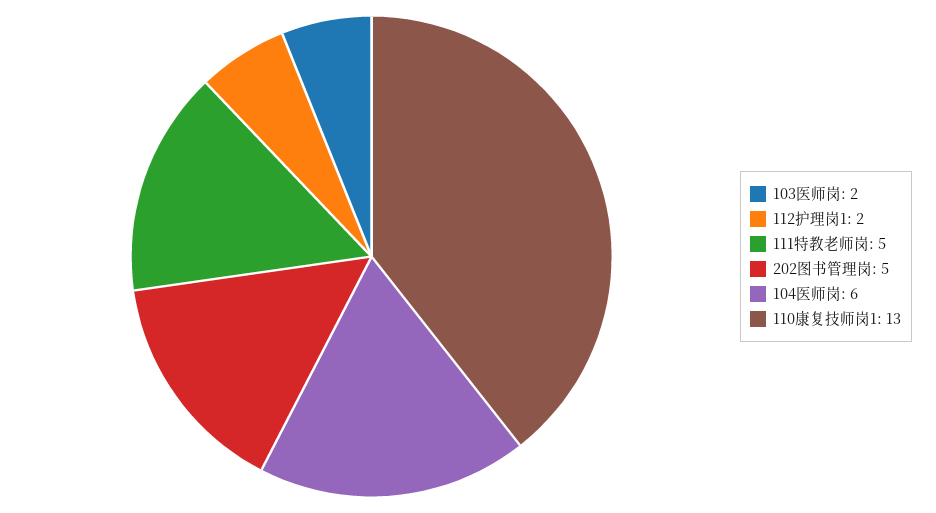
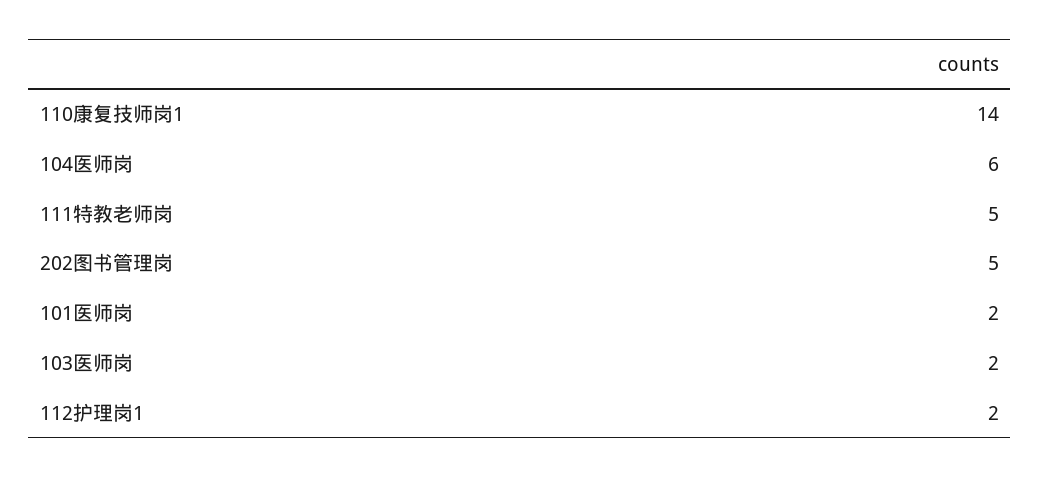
  {
    "103医师岗": 2,
    "112护理岗1": 2,
    "111特教老师岗": 5,
    "202图书管理岗": 5,
    "104医师岗": 6,
-   "110康复技师岗1": 13
+   "110康复技师岗1": 14,
+   "101医师岗": 2
  }

